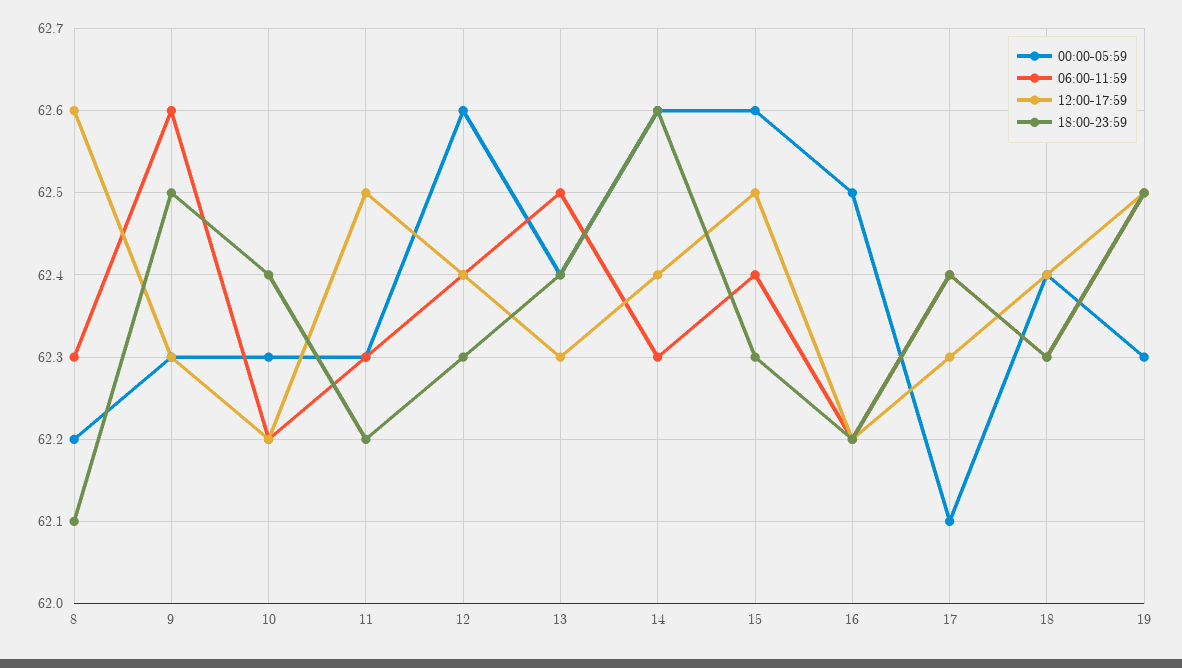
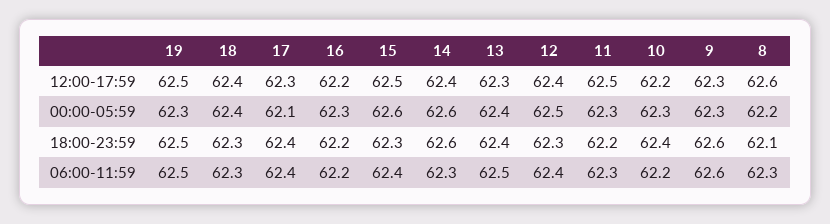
  {
    "00:00-05:59": {
      "8": 62.2,
      "9": 62.3,
      "10": 62.3,
      "11": 62.3,
-     "12": 62.6,
+     "12": 62.5,
      "13": 62.4,
      "14": 62.6,
      "15": 62.6,
-     "16": 62.5,
+     "16": 62.3,
      "17": 62.1,
      "18": 62.4,
      "19": 62.3
    },
    "06:00-11:59": {
      "8": 62.3,
      "9": 62.6,
      "10": 62.2,
      "11": 62.3,
      "12": 62.4,
      "13": 62.5,
      "14": 62.3,
      "15": 62.4,
      "16": 62.2,
      "17": 62.4,
      "18": 62.3,
      "19": 62.5
    },
    "12:00-17:59": {
      "8": 62.6,
      "9": 62.3,
      "10": 62.2,
      "11": 62.5,
      "12": 62.4,
      "13": 62.3,
      "14": 62.4,
      "15": 62.5,
      "16": 62.2,
      "17": 62.3,
      "18": 62.4,
      "19": 62.5
    },
    "18:00-23:59": {
      "8": 62.1,
-     "9": 62.5,
+     "9": 62.6,
      "10": 62.4,
      "11": 62.2,
      "12": 62.3,
      "13": 62.4,
      "14": 62.6,
      "15": 62.3,
      "16": 62.2,
      "17": 62.4,
      "18": 62.3,
      "19": 62.5
    }
  }

